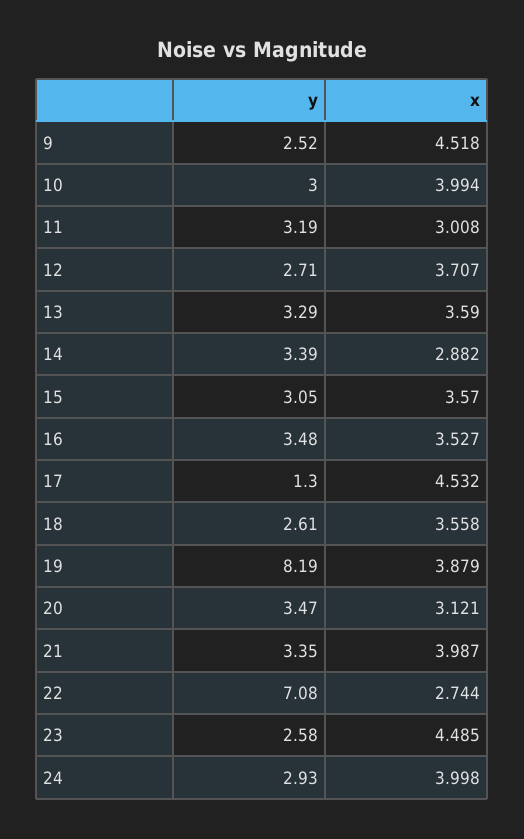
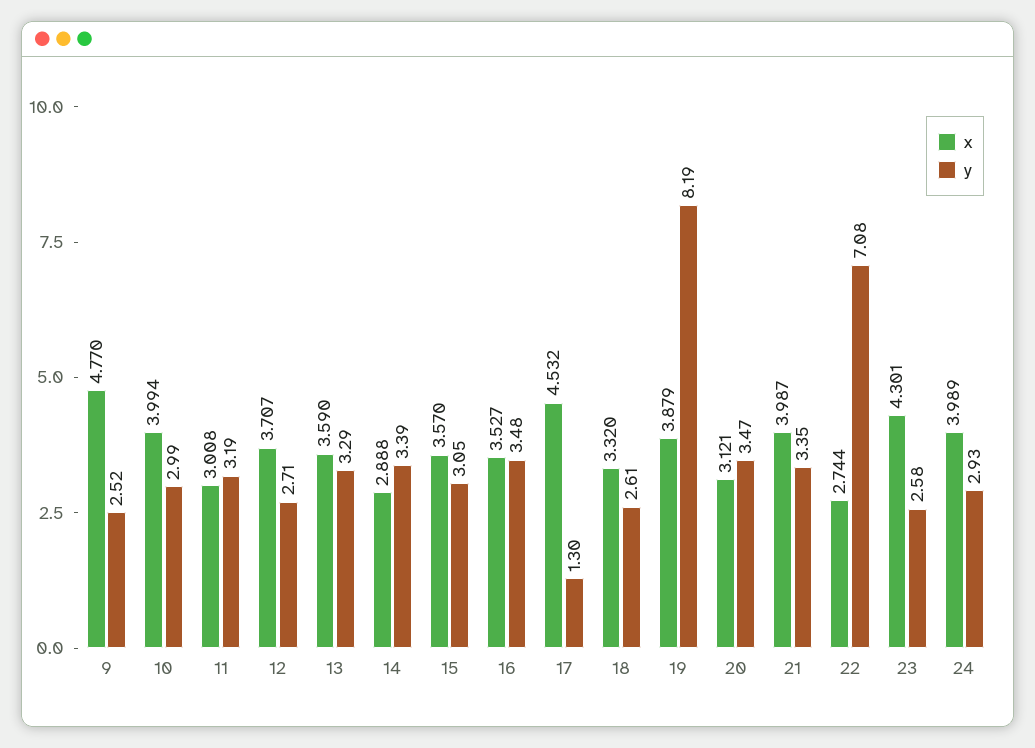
  {
    "y": {
      "9": 2.52,
-     "10": 3,
+     "10": 2.99,
      "11": 3.19,
      "12": 2.71,
      "13": 3.29,
      "14": 3.39,
      "15": 3.05,
      "16": 3.48,
      "17": 1.3,
      "18": 2.61,
      "19": 8.19,
      "20": 3.47,
      "21": 3.35,
      "22": 7.08,
      "23": 2.58,
      "24": 2.93
    },
    "x": {
-     "9": 4.518,
+     "9": 4.77,
      "10": 3.994,
      "11": 3.008,
      "12": 3.707,
      "13": 3.59,
-     "14": 2.882,
+     "14": 2.888,
      "15": 3.57,
      "16": 3.527,
      "17": 4.532,
-     "18": 3.558,
+     "18": 3.32,
      "19": 3.879,
      "20": 3.121,
      "21": 3.987,
      "22": 2.744,
-     "23": 4.485,
+     "23": 4.301,
-     "24": 3.998
+     "24": 3.989
    }
  }

